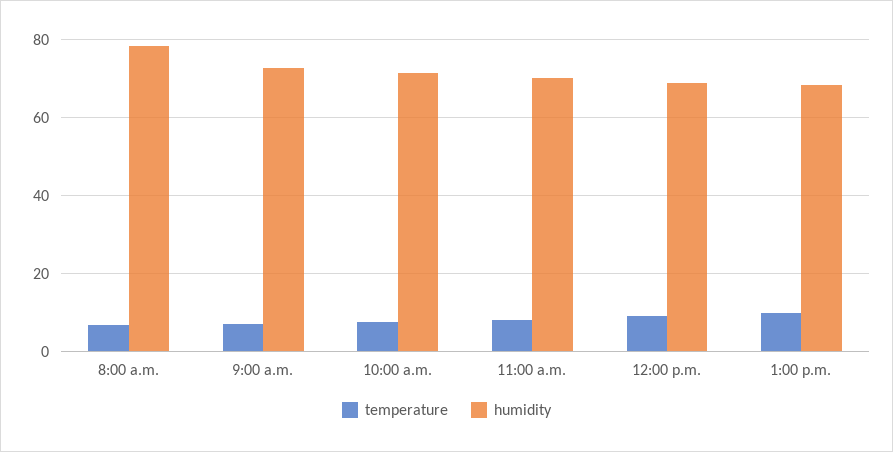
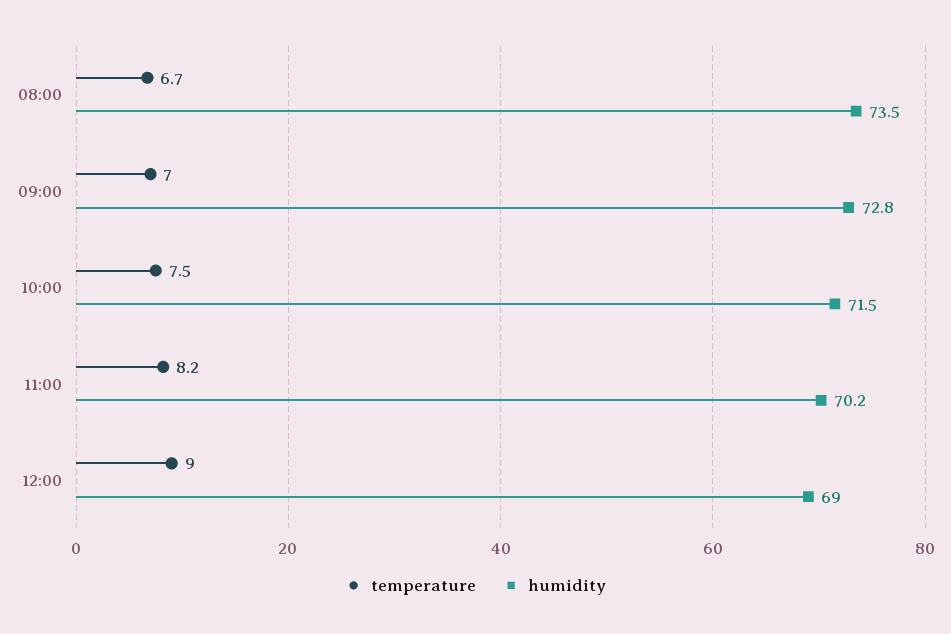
  {
    "temperature": {
      "8:00 a.m.": 6.7,
      "9:00 a.m.": 7,
      "10:00 a.m.": 7.5,
      "11:00 a.m.": 8.2,
-     "12:00 p.m.": 9,
+     "12:00 p.m.": 9
-     "1:00 p.m.": 10
    },
    "humidity": {
-     "8:00 a.m.": 78,
+     "8:00 a.m.": 73.5,
      "9:00 a.m.": 72.8,
      "10:00 a.m.": 71.5,
      "11:00 a.m.": 70.2,
-     "12:00 p.m.": 69,
+     "12:00 p.m.": 69
-     "1:00 p.m.": 68
    }
  }

